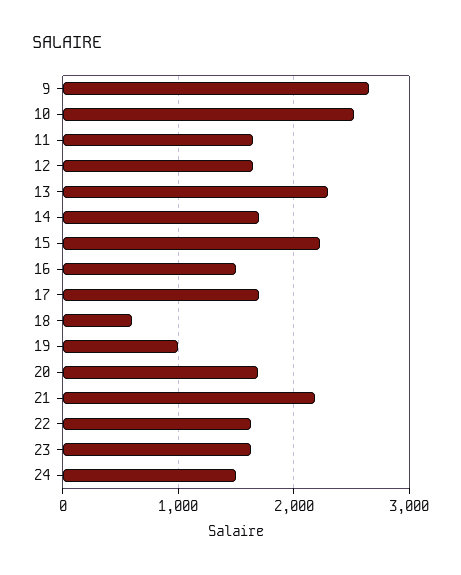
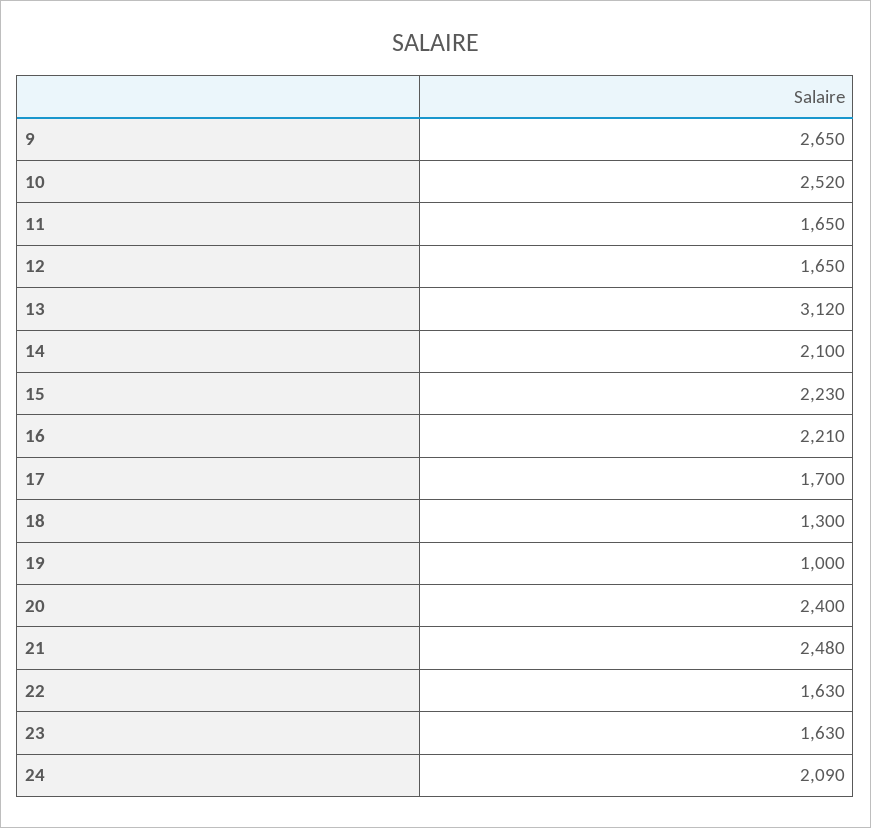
  {
    "9": 2650,
    "10": 2520,
    "11": 1650,
    "12": 1650,
-   "13": 2300,
+   "13": 3120,
-   "14": 1700,
+   "14": 2100,
    "15": 2230,
-   "16": 1500,
+   "16": 2210,
    "17": 1700,
-   "18": 600,
+   "18": 1300,
    "19": 1000,
-   "20": 1700,
+   "20": 2400,
-   "21": 2200,
+   "21": 2480,
    "22": 1630,
    "23": 1630,
-   "24": 1500
+   "24": 2090
  }

